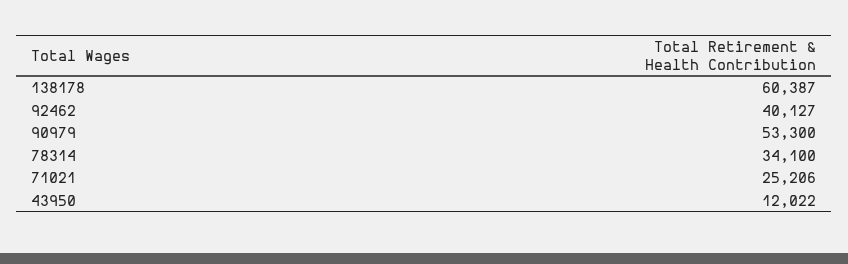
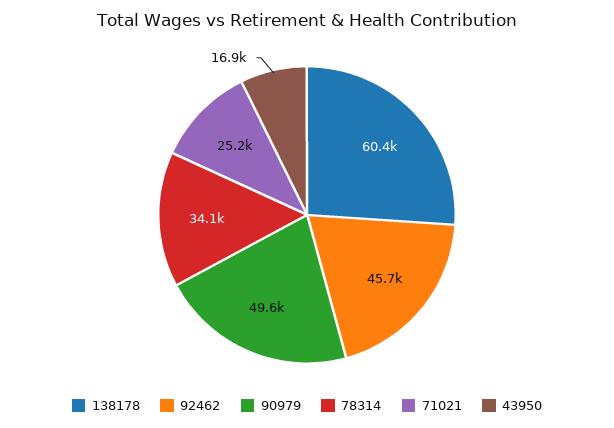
  {
    "138178": 60387,
-   "92462": 40127,
+   "92462": 45700,
-   "90979": 53300,
+   "90979": 49600,
    "78314": 34100,
    "71021": 25206,
-   "43950": 12022
+   "43950": 16900
  }

